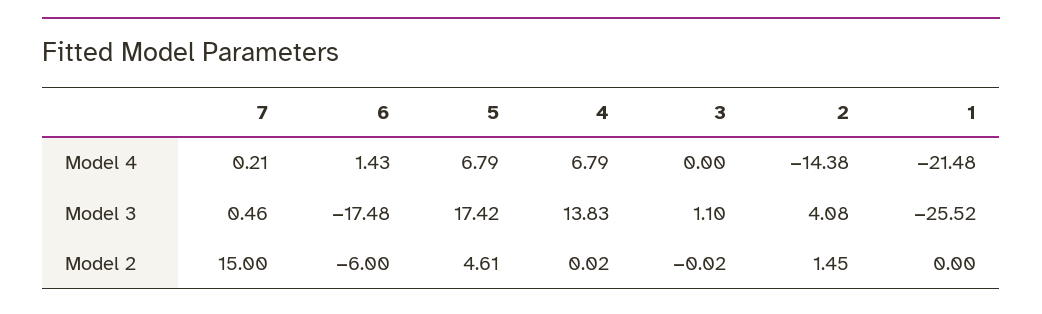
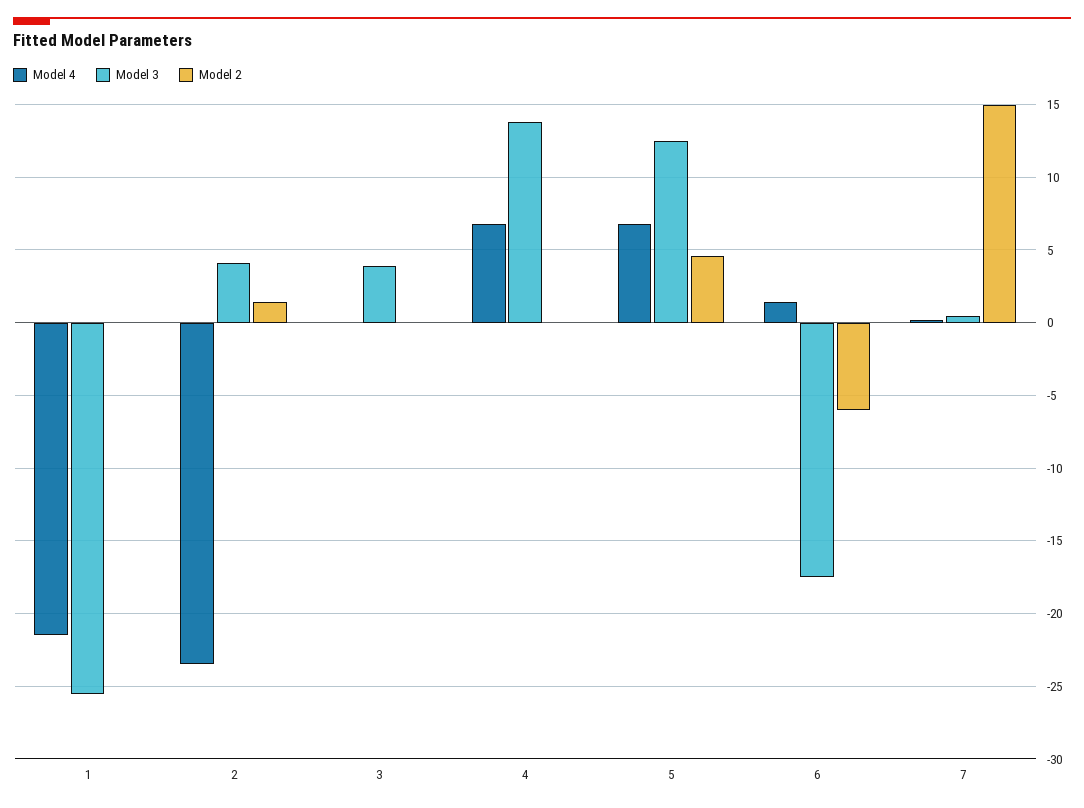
  {
    "Model 4": {
      "7": 0.21,
      "6": 1.43,
      "5": 6.79,
      "4": 6.79,
      "3": 0,
-     "2": -14.38,
+     "2": -23.5,
      "1": -21.48
    },
    "Model 3": {
      "7": 0.46,
      "6": -17.48,
-     "5": 17.42,
+     "5": 12.5,
      "4": 13.83,
-     "3": 1.1,
+     "3": 4,
      "2": 4.08,
      "1": -25.52
    },
    "Model 2": {
      "7": 15,
      "6": -6,
      "5": 4.61,
      "4": 0.02,
      "3": -0.02,
      "2": 1.45,
      "1": 0
    }
  }

